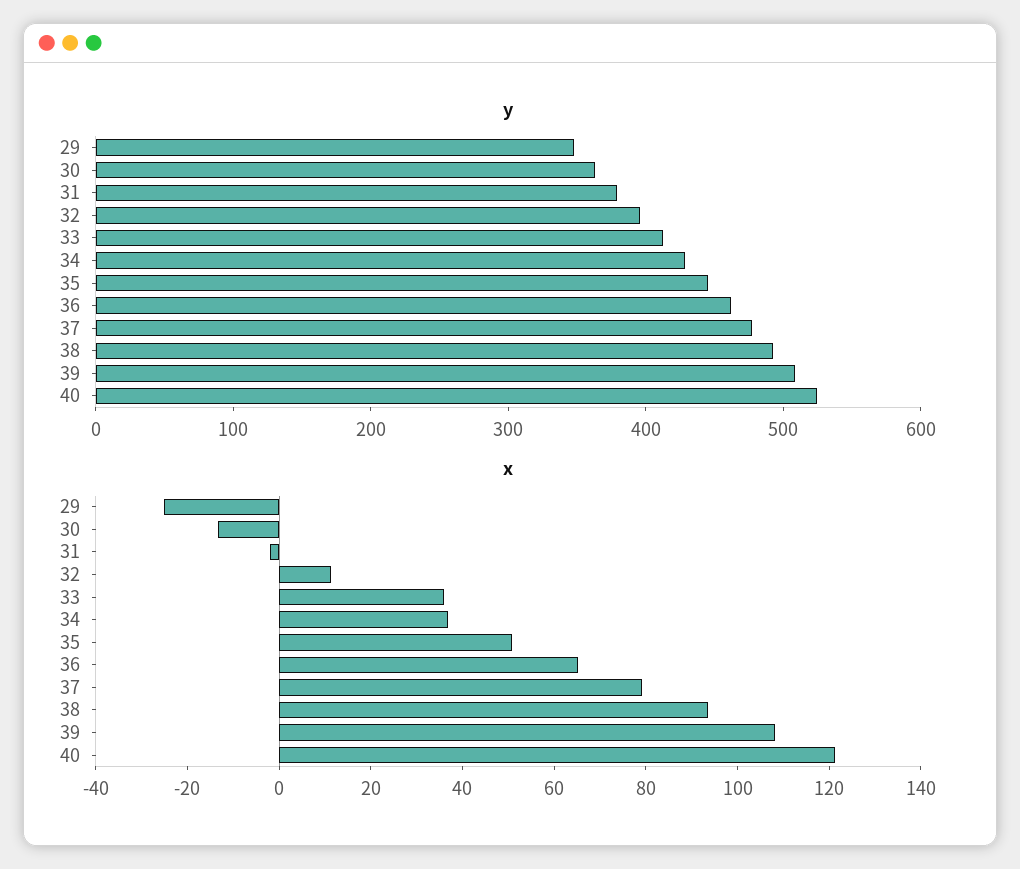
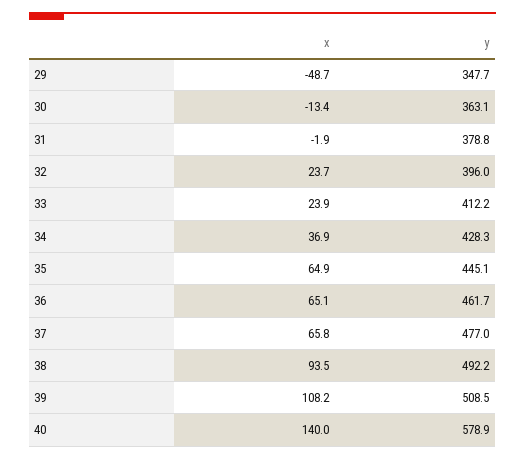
  {
    "y": {
      "29": 347.7,
      "30": 363.1,
      "31": 378.8,
      "32": 396,
      "33": 412.2,
      "34": 428.3,
      "35": 445.1,
      "36": 461.7,
      "37": 477,
      "38": 492.2,
      "39": 508.5,
-     "40": 520
+     "40": 578.9
    },
    "x": {
-     "29": -25,
+     "29": -48.7,
      "30": -13.4,
      "31": -1.9,
-     "32": 10,
+     "32": 23.7,
-     "33": 35,
+     "33": 23.9,
      "34": 36.9,
-     "35": 50,
+     "35": 64.9,
      "36": 65.1,
-     "37": 80,
+     "37": 65.8,
      "38": 93.5,
      "39": 108.2,
-     "40": 120
+     "40": 140
    }
  }

